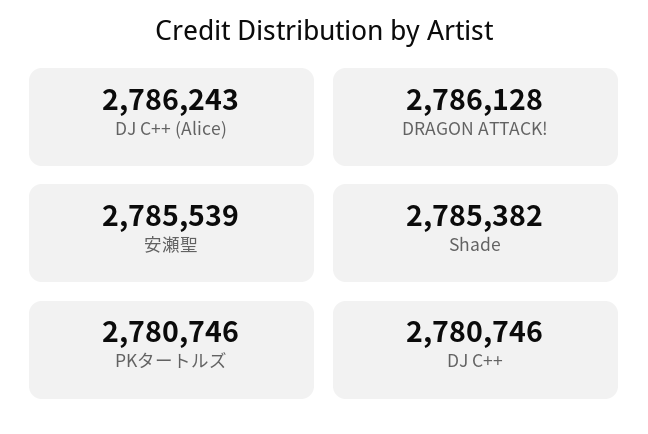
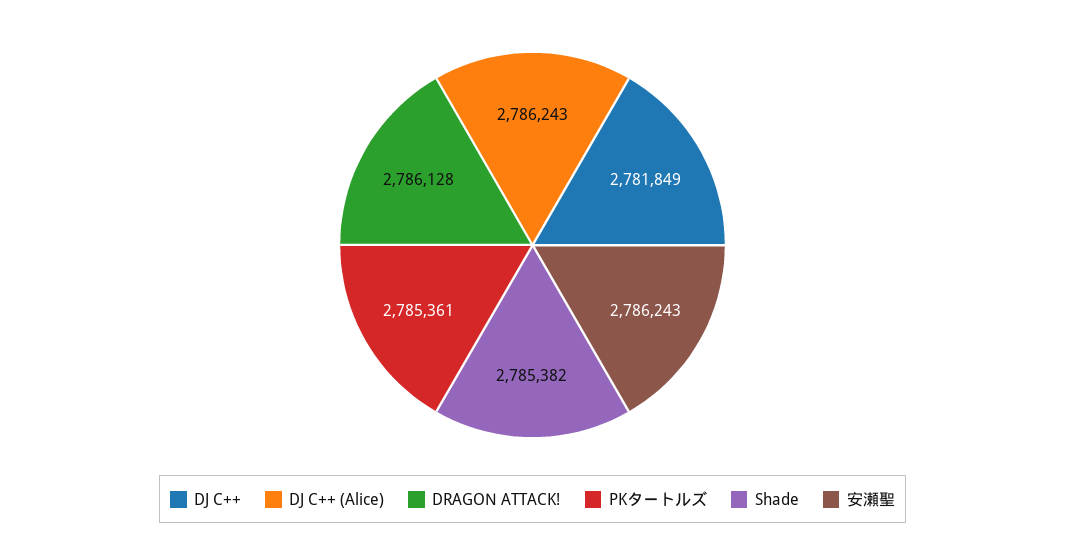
  {
    "DJ C++ (Alice)": 2786243,
    "DRAGON ATTACK!": 2786128,
-   "安瀬聖": 2785539,
+   "安瀬聖": 2786243,
    "Shade": 2785382,
-   "PKタートルズ": 2780746,
+   "PKタートルズ": 2785361,
-   "DJ C++": 2780746
+   "DJ C++": 2781849
  }

